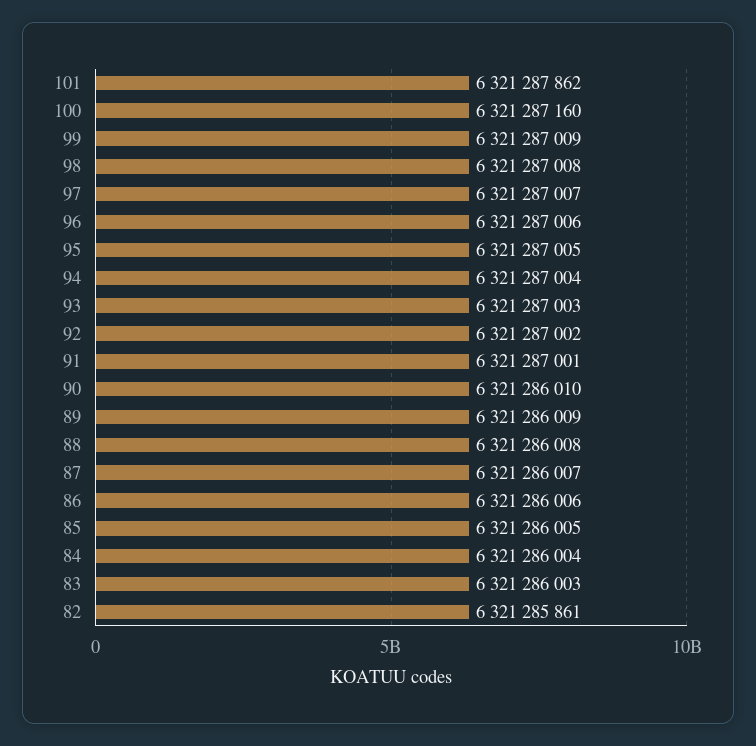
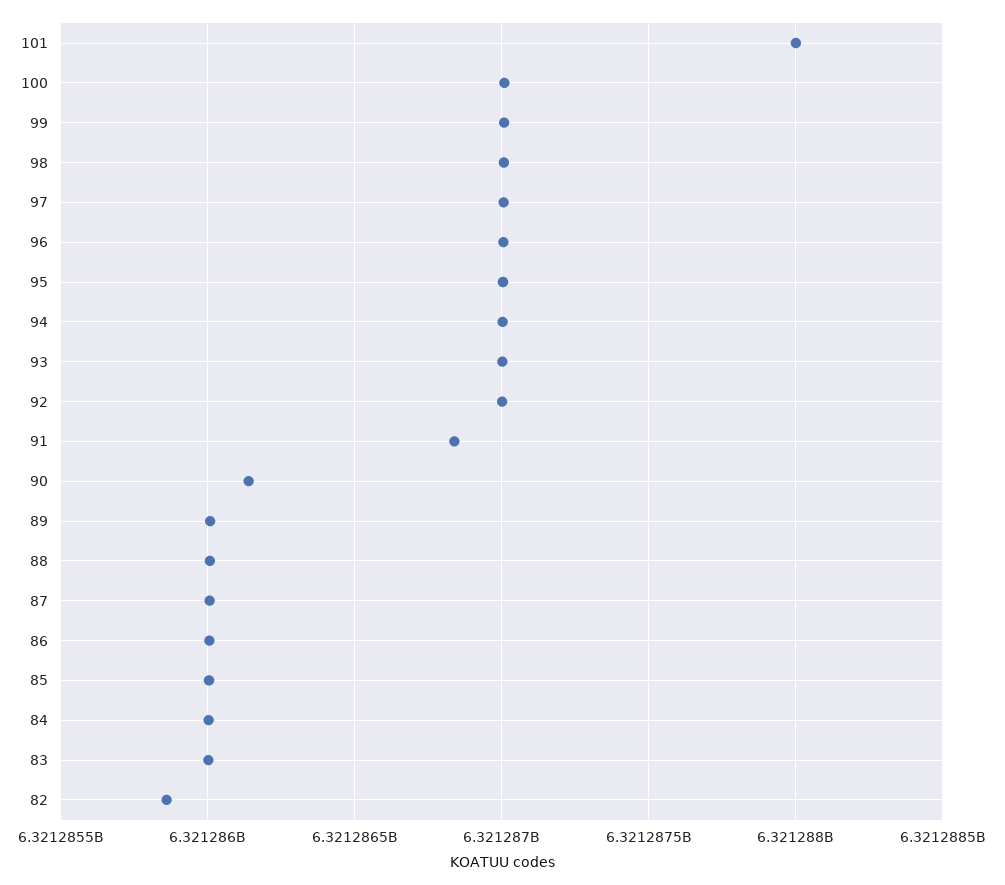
  {
-   "101": 6321287862,
+   "101": 6321288000,
-   "100": 6321287160,
+   "100": 6321287000,
    "99": 6321287009,
    "98": 6321287008,
    "97": 6321287007,
    "96": 6321287006,
    "95": 6321287005,
    "94": 6321287004,
    "93": 6321287003,
    "92": 6321287002,
-   "91": 6321287001,
+   "91": 6321286850,
-   "90": 6321286010,
+   "90": 6321286150,
    "89": 6321286009,
    "88": 6321286008,
    "87": 6321286007,
    "86": 6321286006,
    "85": 6321286005,
    "84": 6321286004,
    "83": 6321286003,
    "82": 6321285861
  }

